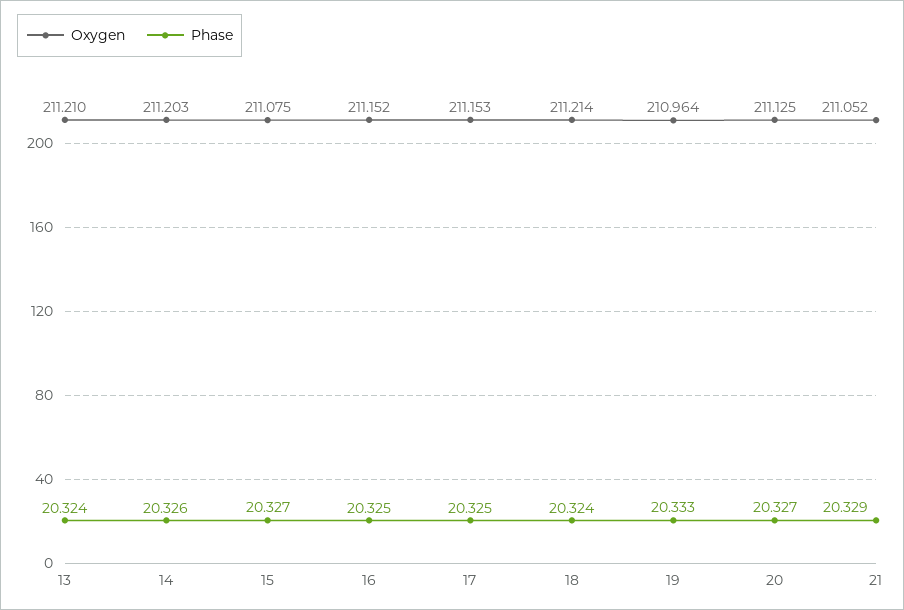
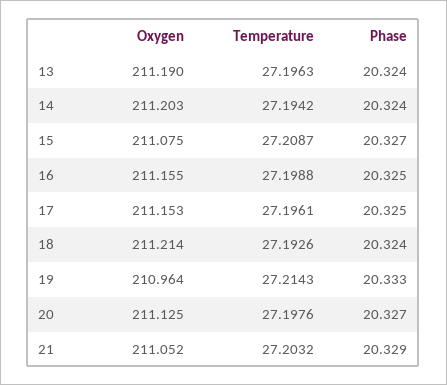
  {
    "Oxygen": {
-     "13": 211.21,
+     "13": 211.19,
      "14": 211.203,
      "15": 211.075,
-     "16": 211.152,
+     "16": 211.155,
      "17": 211.153,
      "18": 211.214,
      "19": 210.964,
      "20": 211.125,
      "21": 211.052
    },
    "Phase": {
      "13": 20.324,
-     "14": 20.326,
+     "14": 20.324,
      "15": 20.327,
      "16": 20.325,
      "17": 20.325,
      "18": 20.324,
      "19": 20.333,
      "20": 20.327,
      "21": 20.329
-   }
+   },
+   "Temperature": {
+     "13": 27.1963,
+     "14": 27.1942,
+     "15": 27.2087,
+     "16": 27.1988,
+     "17": 27.1961,
+     "18": 27.1926,
+     "19": 27.2143,
+     "20": 27.1976,
+     "21": 27.2032
+   }
  }

